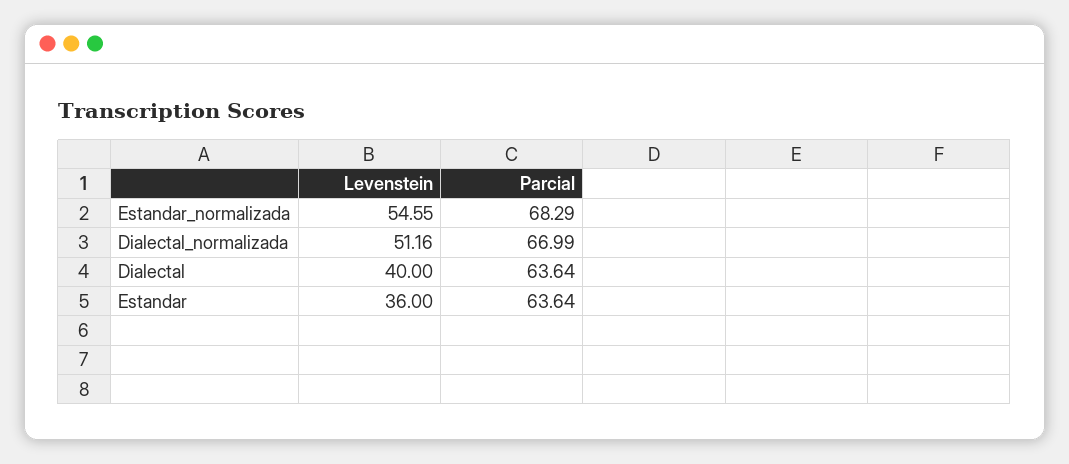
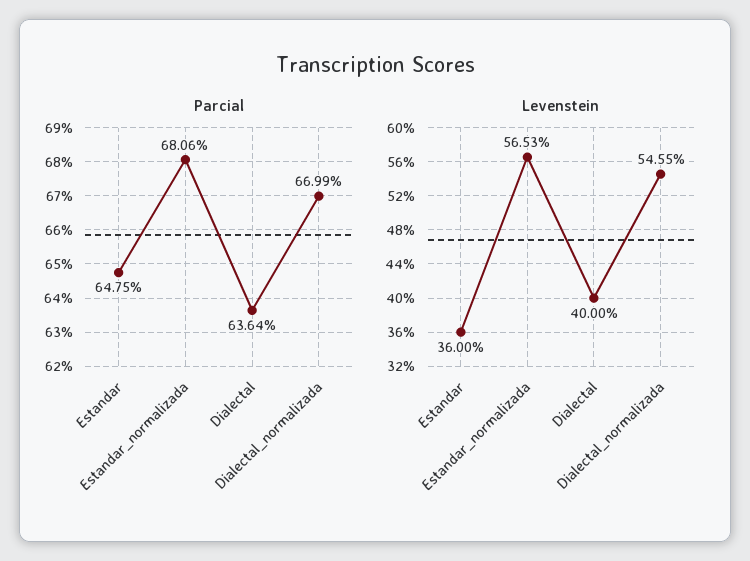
  {
    "Levenstein": {
-     "Estandar_normalizada": 54.55,
+     "Estandar_normalizada": 56.53,
-     "Dialectal_normalizada": 51.16,
+     "Dialectal_normalizada": 54.55,
      "Dialectal": 40,
      "Estandar": 36
    },
    "Parcial": {
-     "Estandar_normalizada": 68.29,
+     "Estandar_normalizada": 68.06,
      "Dialectal_normalizada": 66.99,
      "Dialectal": 63.64,
-     "Estandar": 63.64
+     "Estandar": 64.75
    }
  }

